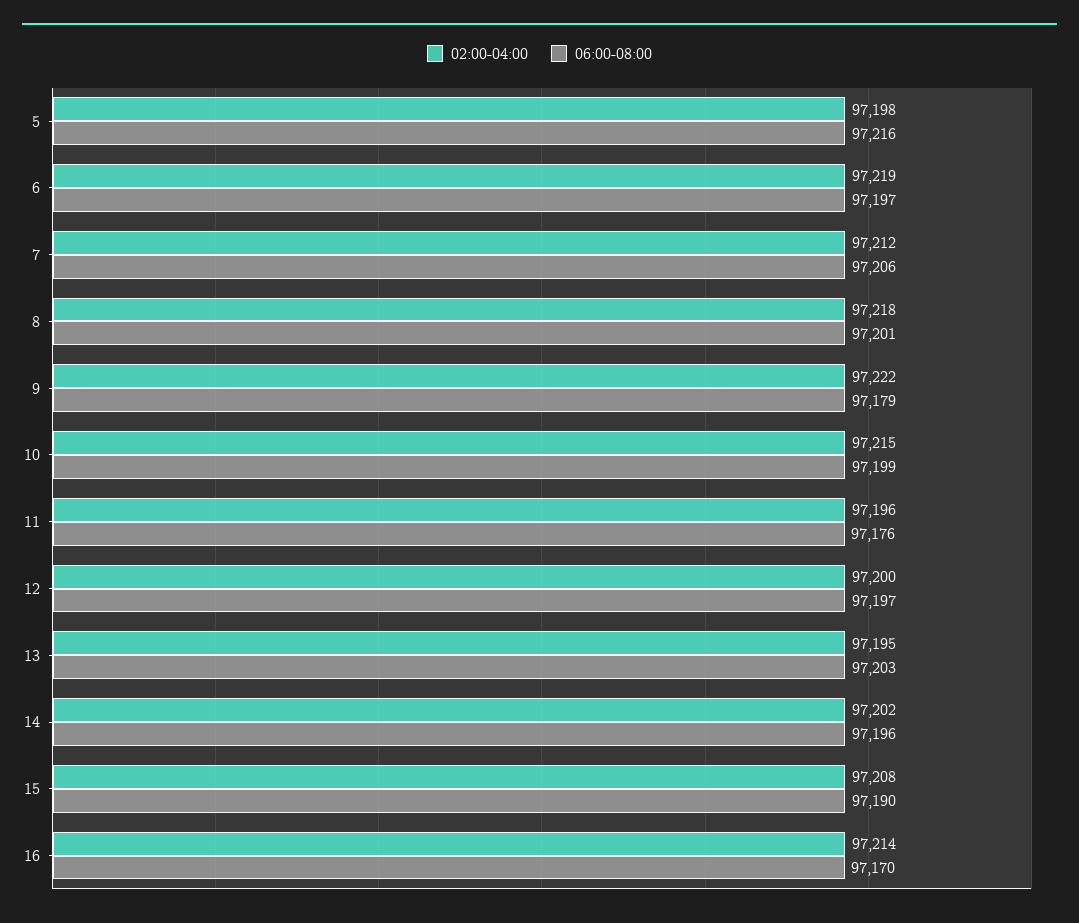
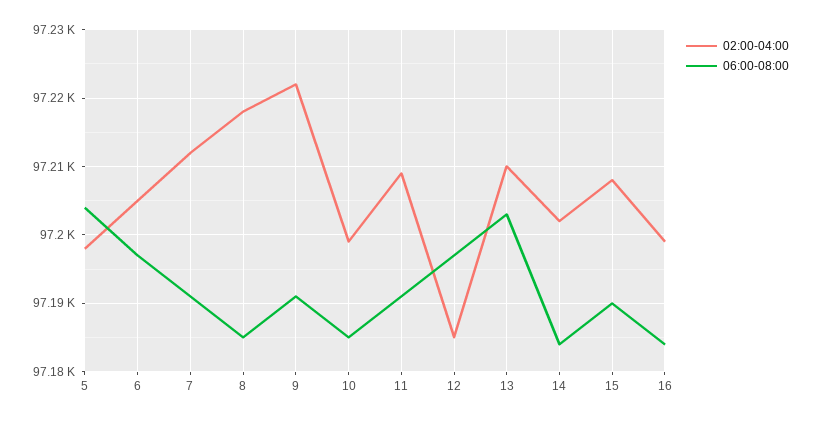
  {
    "02:00-04:00": {
      "5": 97198,
-     "6": 97219,
+     "6": 97205,
      "7": 97212,
      "8": 97218,
      "9": 97222,
-     "10": 97215,
+     "10": 97199,
-     "11": 97196,
+     "11": 97209,
-     "12": 97200,
+     "12": 97185,
-     "13": 97195,
+     "13": 97210,
      "14": 97202,
      "15": 97208,
-     "16": 97214
+     "16": 97199
    },
    "06:00-08:00": {
-     "5": 97216,
+     "5": 97204,
      "6": 97197,
-     "7": 97206,
+     "7": 97191,
-     "8": 97201,
+     "8": 97185,
-     "9": 97179,
+     "9": 97191,
-     "10": 97199,
+     "10": 97185,
-     "11": 97176,
+     "11": 97191,
      "12": 97197,
      "13": 97203,
-     "14": 97196,
+     "14": 97184,
      "15": 97190,
-     "16": 97170
+     "16": 97184
    }
  }

